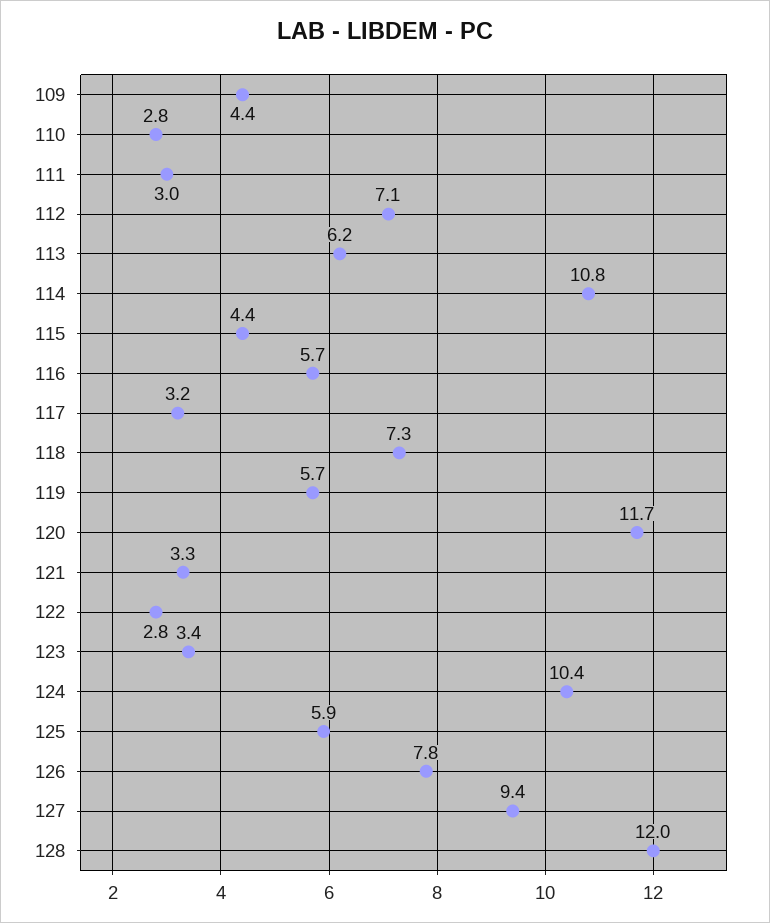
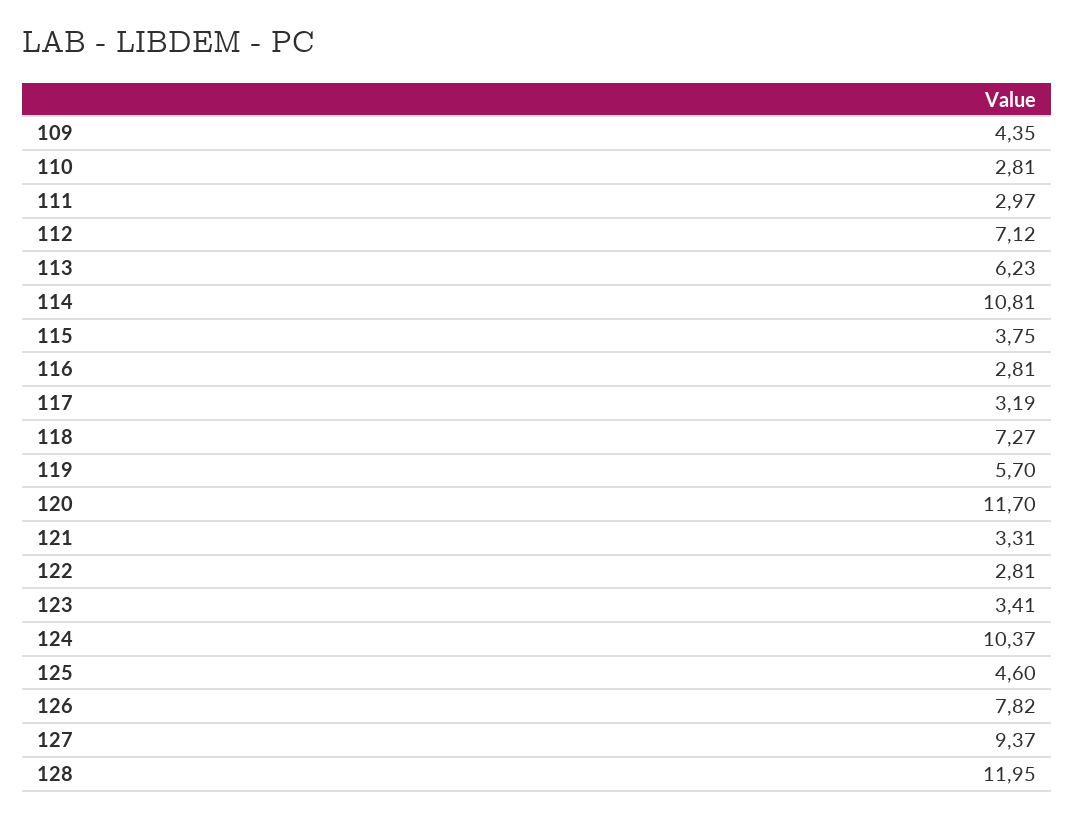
  {
    "109": 4.35,
    "110": 2.81,
    "111": 2.97,
    "112": 7.12,
    "113": 6.23,
    "114": 10.81,
-   "115": 4.4,
+   "115": 3.75,
-   "116": 5.7,
+   "116": 2.81,
    "117": 3.19,
    "118": 7.27,
    "119": 5.7,
    "120": 11.7,
    "121": 3.31,
    "122": 2.81,
    "123": 3.41,
    "124": 10.37,
-   "125": 5.9,
+   "125": 4.6,
    "126": 7.82,
    "127": 9.37,
    "128": 11.95
  }

